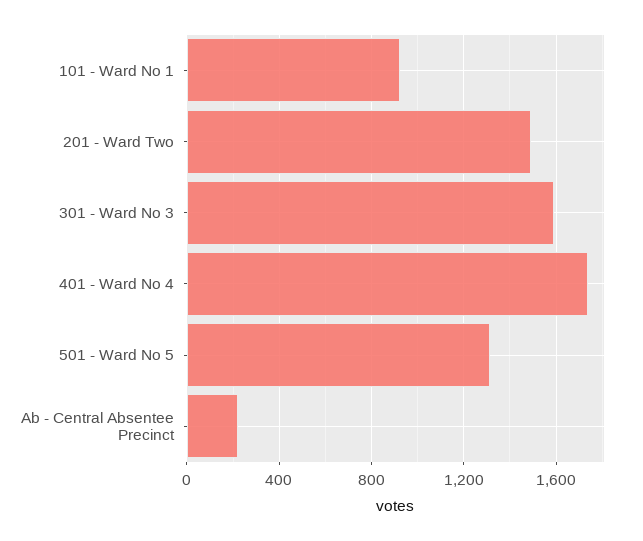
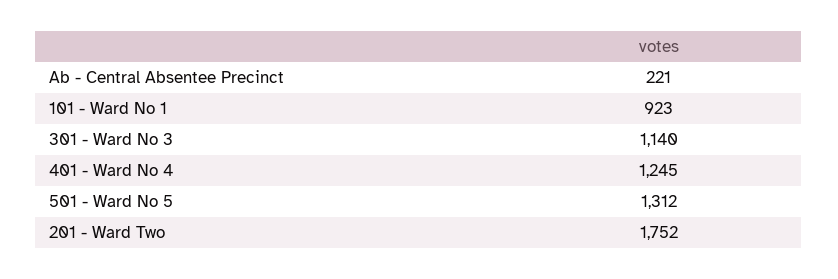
  {
    "101 - Ward No 1": 923,
-   "201 - Ward Two": 1500,
+   "201 - Ward Two": 1752,
-   "301 - Ward No 3": 1600,
+   "301 - Ward No 3": 1140,
-   "401 - Ward No 4": 1750,
+   "401 - Ward No 4": 1245,
    "501 - Ward No 5": 1312,
    "Ab - Central Absentee Precinct": 221
  }

